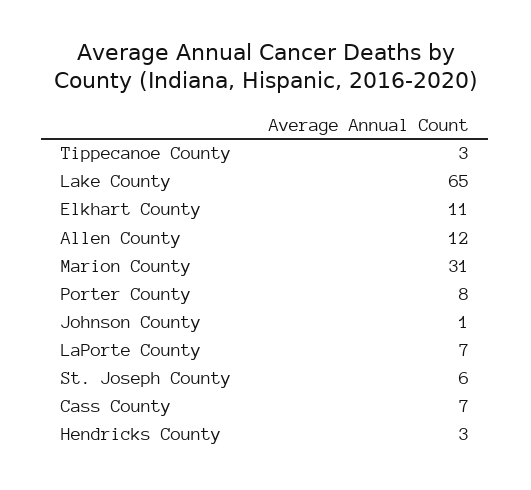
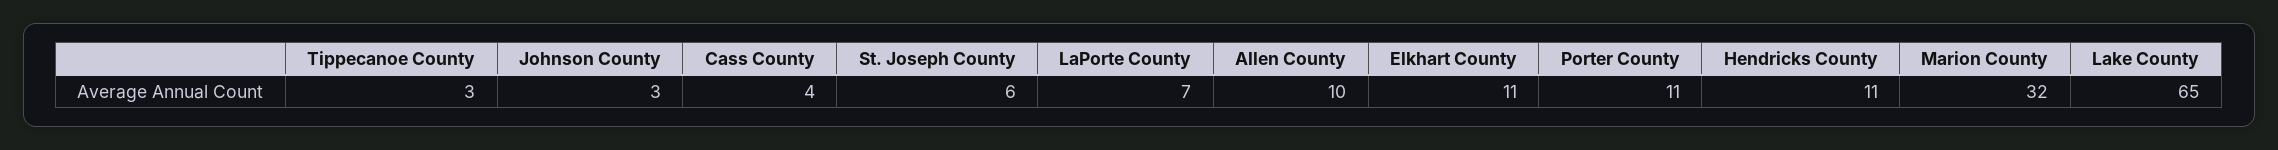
  {
    "Tippecanoe County": 3,
    "Lake County": 65,
    "Elkhart County": 11,
-   "Allen County": 12,
+   "Allen County": 10,
-   "Marion County": 31,
+   "Marion County": 32,
-   "Porter County": 8,
+   "Porter County": 11,
-   "Johnson County": 1,
+   "Johnson County": 3,
    "LaPorte County": 7,
    "St. Joseph County": 6,
-   "Cass County": 7,
+   "Cass County": 4,
-   "Hendricks County": 3
+   "Hendricks County": 11
  }

